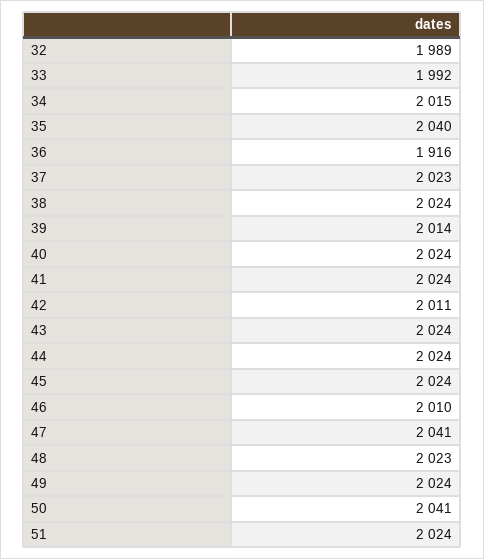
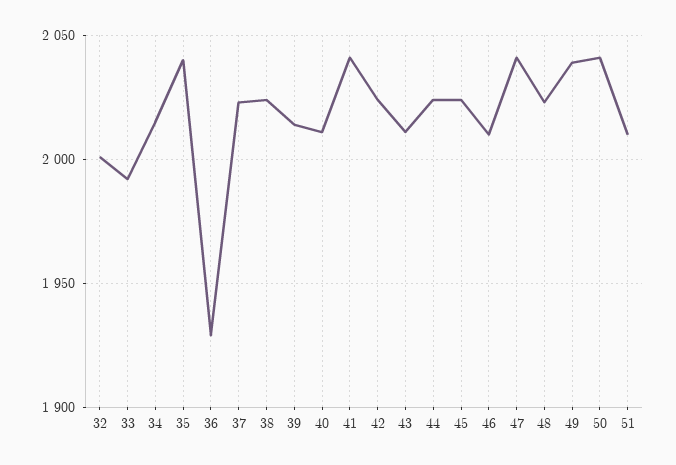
  {
-   "32": 1989,
+   "32": 2000,
    "33": 1992,
    "34": 2015,
    "35": 2040,
-   "36": 1916,
+   "36": 1930,
    "37": 2023,
    "38": 2024,
    "39": 2014,
-   "40": 2024,
+   "40": 2010,
-   "41": 2024,
+   "41": 2040,
-   "42": 2011,
+   "42": 2025,
-   "43": 2024,
+   "43": 2010,
    "44": 2024,
    "45": 2024,
    "46": 2010,
    "47": 2041,
    "48": 2023,
-   "49": 2024,
+   "49": 2040,
    "50": 2041,
-   "51": 2024
+   "51": 2010
  }

